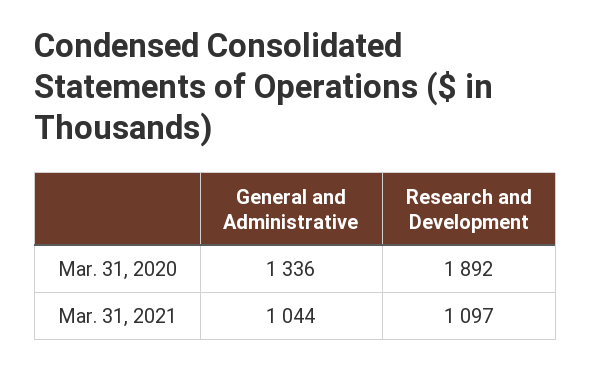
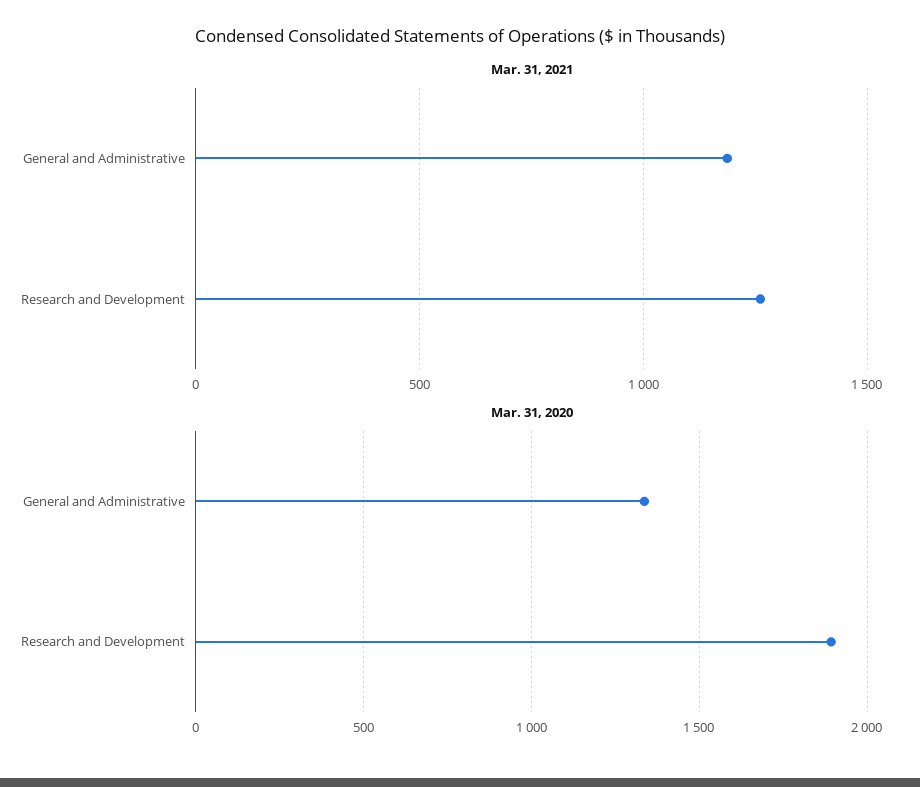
  {
    "Mar. 31, 2020": {
      "General and Administrative": 1336,
      "Research and Development": 1892
    },
    "Mar. 31, 2021": {
-     "General and Administrative": 1044,
+     "General and Administrative": 1200,
-     "Research and Development": 1097
+     "Research and Development": 1250
    }
  }

